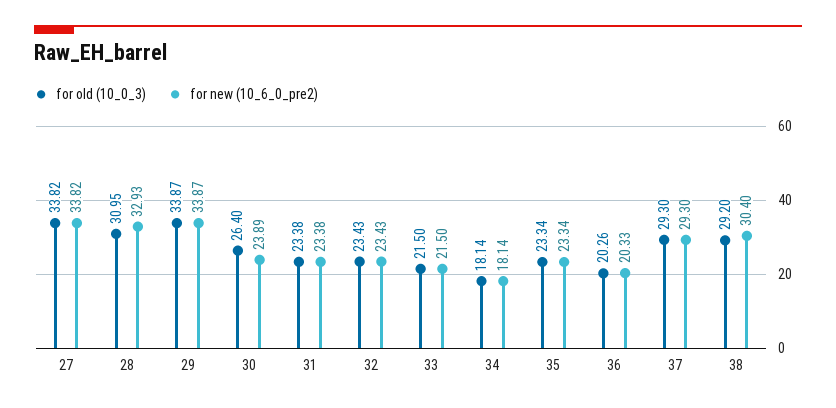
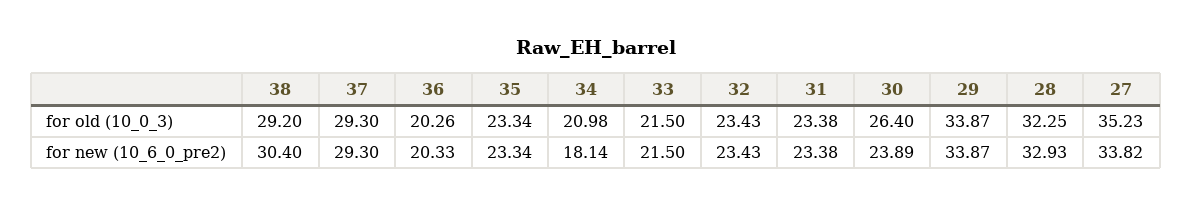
  {
    "for old (10_0_3)": {
-     "27": 33.82,
+     "27": 35.23,
-     "28": 30.95,
+     "28": 32.25,
      "29": 33.87,
      "30": 26.4,
      "31": 23.38,
      "32": 23.43,
      "33": 21.5,
-     "34": 18.14,
+     "34": 20.98,
      "35": 23.34,
      "36": 20.26,
      "37": 29.3,
      "38": 29.2
    },
    "for new (10_6_0_pre2)": {
      "27": 33.82,
      "28": 32.93,
      "29": 33.87,
      "30": 23.89,
      "31": 23.38,
      "32": 23.43,
      "33": 21.5,
      "34": 18.14,
      "35": 23.34,
      "36": 20.33,
      "37": 29.3,
      "38": 30.4
    }
  }

